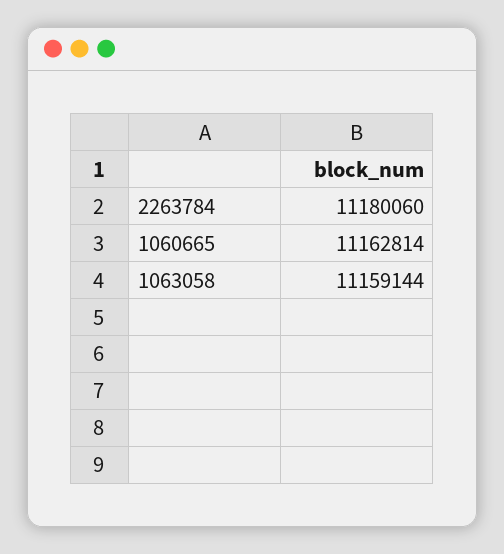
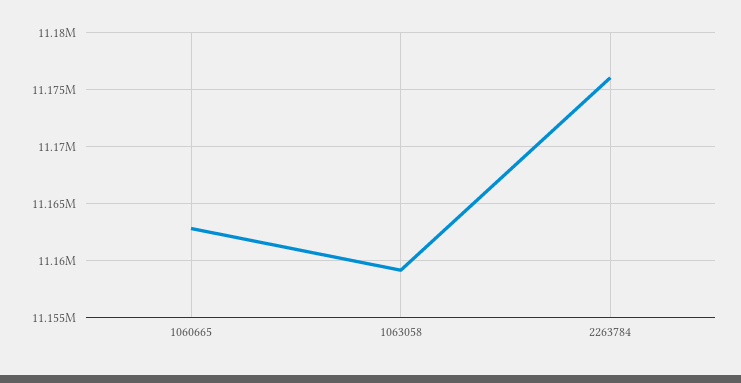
  {
-   "2263784": 11180060,
+   "2263784": 11176000,
    "1060665": 11162814,
    "1063058": 11159144
  }

